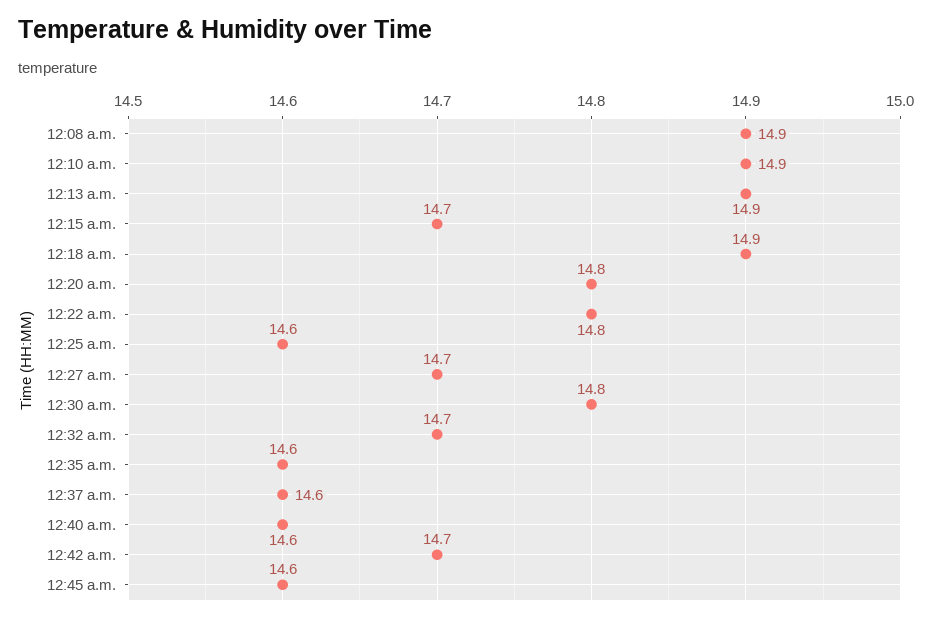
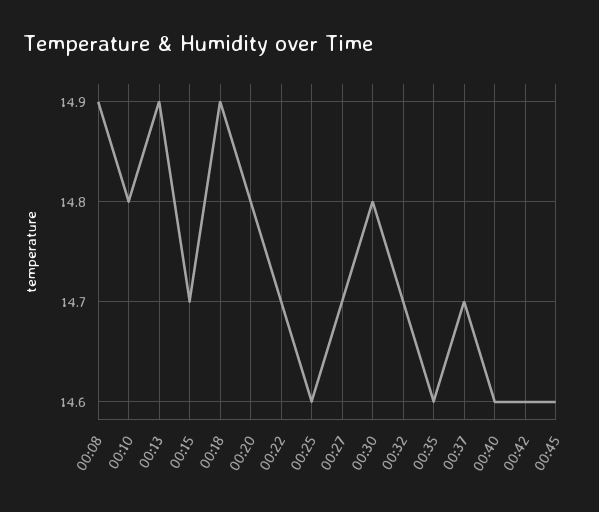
  {
    "12:08 a.m.": 14.9,
-   "12:10 a.m.": 14.9,
+   "12:10 a.m.": 14.8,
    "12:13 a.m.": 14.9,
    "12:15 a.m.": 14.7,
    "12:18 a.m.": 14.9,
    "12:20 a.m.": 14.8,
-   "12:22 a.m.": 14.8,
+   "12:22 a.m.": 14.7,
    "12:25 a.m.": 14.6,
    "12:27 a.m.": 14.7,
    "12:30 a.m.": 14.8,
    "12:32 a.m.": 14.7,
    "12:35 a.m.": 14.6,
-   "12:37 a.m.": 14.6,
+   "12:37 a.m.": 14.7,
    "12:40 a.m.": 14.6,
-   "12:42 a.m.": 14.7,
+   "12:42 a.m.": 14.6,
    "12:45 a.m.": 14.6
  }

